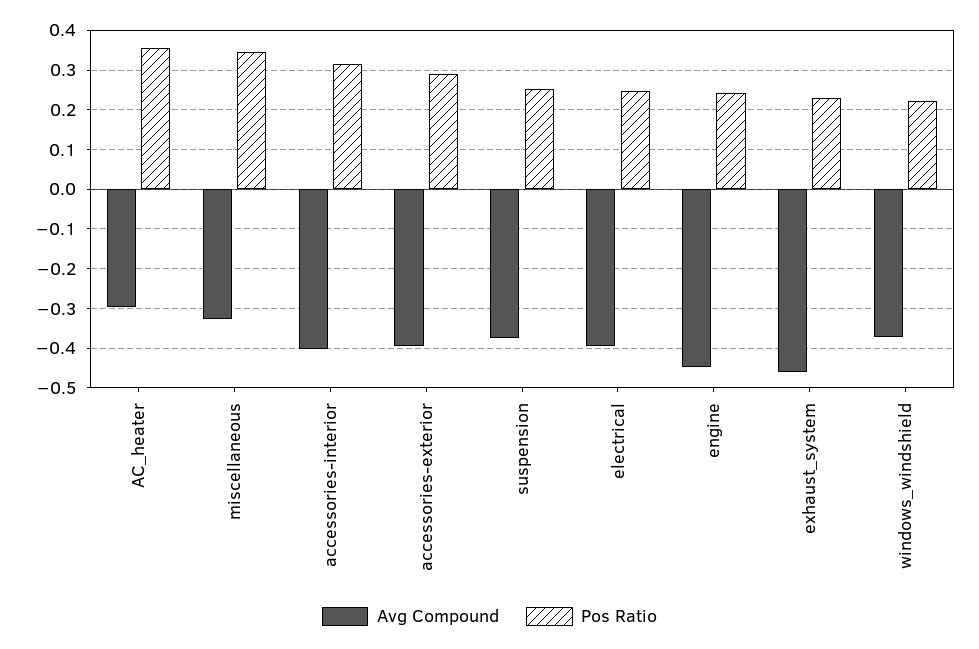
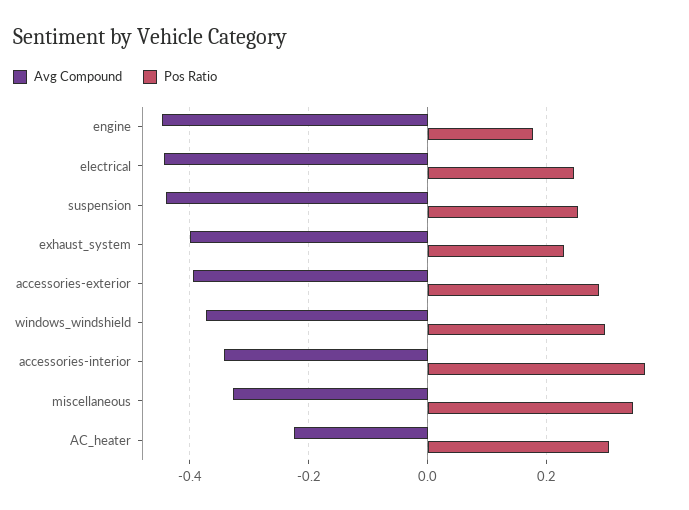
  {
    "Avg Compound": {
-     "AC_heater": -0.3,
+     "AC_heater": -0.22,
      "miscellaneous": -0.32,
-     "accessories-interior": -0.4,
+     "accessories-interior": -0.34,
      "accessories-exterior": -0.4,
-     "suspension": -0.38,
+     "suspension": -0.44,
-     "electrical": -0.4,
+     "electrical": -0.44,
      "engine": -0.44,
-     "exhaust_system": -0.46,
+     "exhaust_system": -0.4,
      "windows_windshield": -0.38
    },
    "Pos Ratio": {
-     "AC_heater": 0.36,
+     "AC_heater": 0.3,
      "miscellaneous": 0.34,
-     "accessories-interior": 0.32,
+     "accessories-interior": 0.36,
      "accessories-exterior": 0.28,
      "suspension": 0.26,
      "electrical": 0.24,
-     "engine": 0.24,
+     "engine": 0.18,
      "exhaust_system": 0.22,
-     "windows_windshield": 0.22
+     "windows_windshield": 0.3
    }
  }

